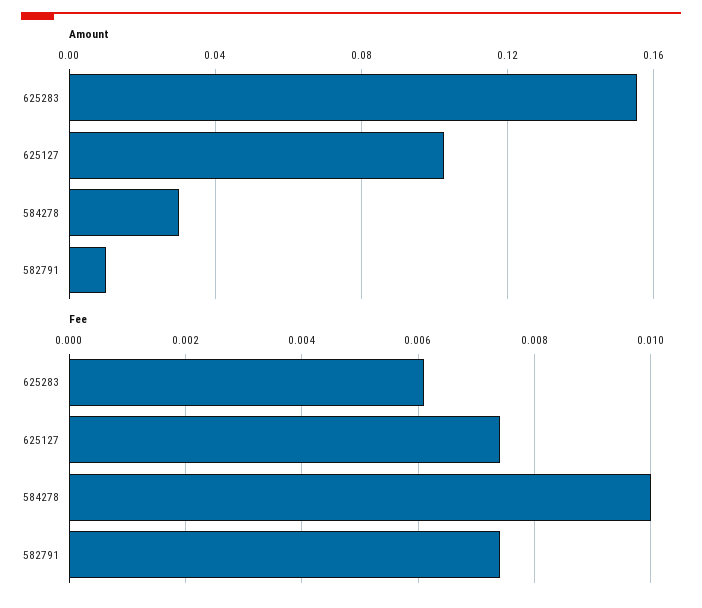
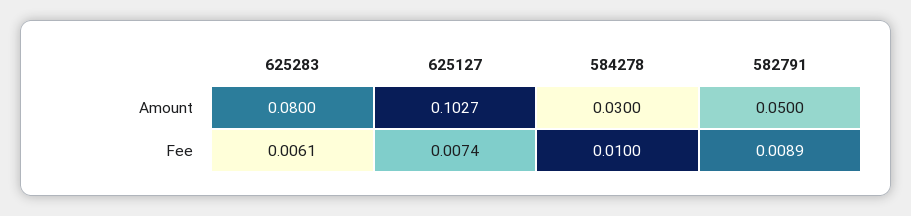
  {
    "Amount": {
-     "625283": 0.155,
+     "625283": 0.08,
      "625127": 0.1027,
      "584278": 0.03,
-     "582791": 0.01
+     "582791": 0.05
    },
    "Fee": {
      "625283": 0.0061,
      "625127": 0.0074,
      "584278": 0.01,
-     "582791": 0.0075
+     "582791": 0.0089
    }
  }

